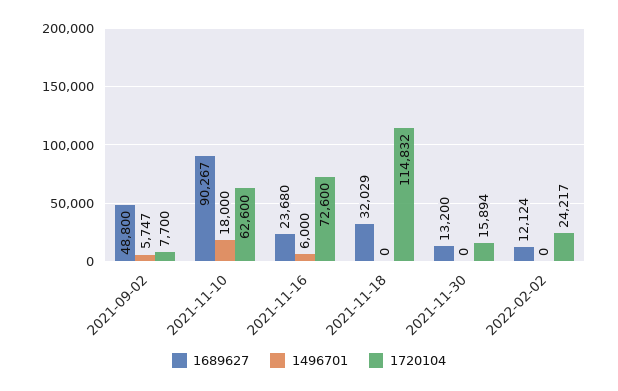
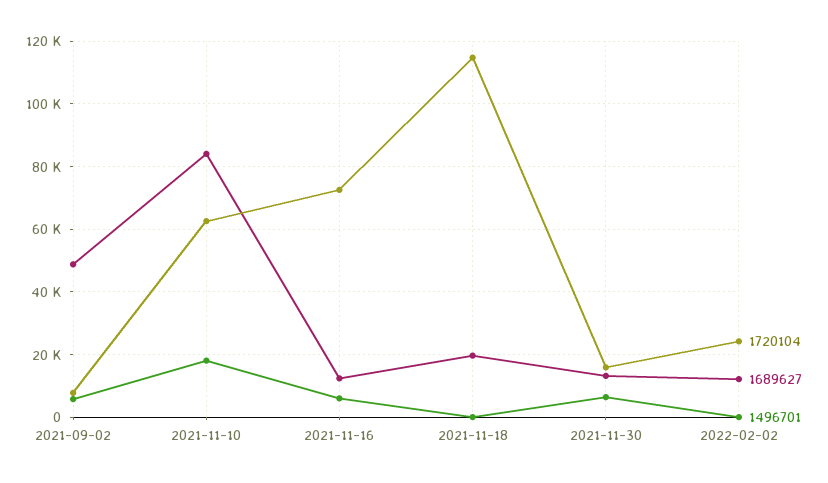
  {
    "1689627": {
      "2021-09-02": 48800,
-     "2021-11-10": 90267,
+     "2021-11-10": 84000,
-     "2021-11-16": 23680,
+     "2021-11-16": 12000,
-     "2021-11-18": 32029,
+     "2021-11-18": 20000,
      "2021-11-30": 13200,
      "2022-02-02": 12124
    },
    "1496701": {
      "2021-09-02": 5747,
      "2021-11-10": 18000,
      "2021-11-16": 6000,
      "2021-11-18": 0,
-     "2021-11-30": 0,
+     "2021-11-30": 6000,
      "2022-02-02": 0
    },
    "1720104": {
      "2021-09-02": 7700,
      "2021-11-10": 62600,
      "2021-11-16": 72600,
      "2021-11-18": 114832,
      "2021-11-30": 15894,
      "2022-02-02": 24217
    }
  }

